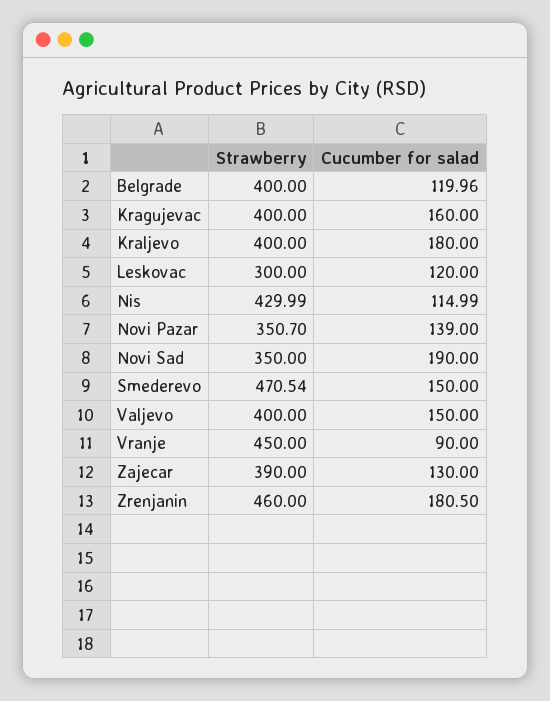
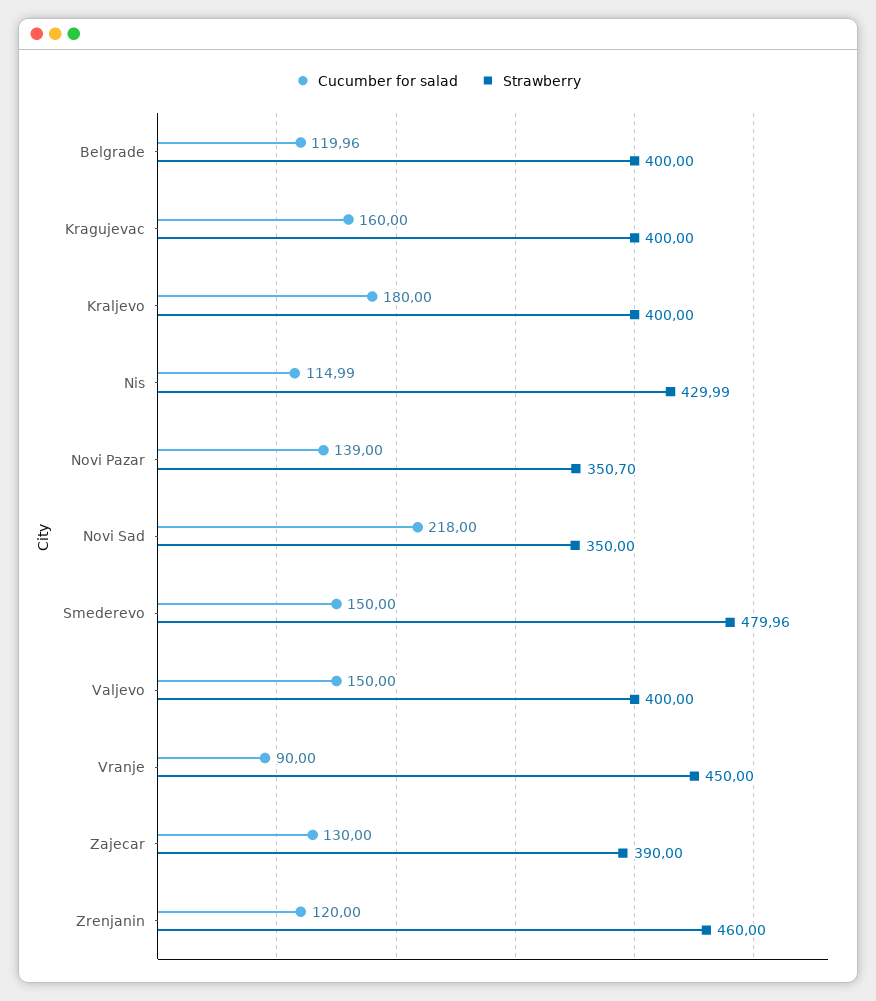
  {
    "Strawberry": {
      "Belgrade": 400,
      "Kragujevac": 400,
      "Kraljevo": 400,
-     "Leskovac": 300,
      "Nis": 429.99,
      "Novi Pazar": 350.7,
      "Novi Sad": 350,
-     "Smederevo": 470.54,
+     "Smederevo": 479.96,
      "Valjevo": 400,
      "Vranje": 450,
      "Zajecar": 390,
      "Zrenjanin": 460
    },
    "Cucumber for salad": {
      "Belgrade": 119.96,
      "Kragujevac": 160,
      "Kraljevo": 180,
-     "Leskovac": 120,
      "Nis": 114.99,
      "Novi Pazar": 139,
-     "Novi Sad": 190,
+     "Novi Sad": 218,
      "Smederevo": 150,
      "Valjevo": 150,
      "Vranje": 90,
      "Zajecar": 130,
-     "Zrenjanin": 180.5
+     "Zrenjanin": 120
    }
  }

